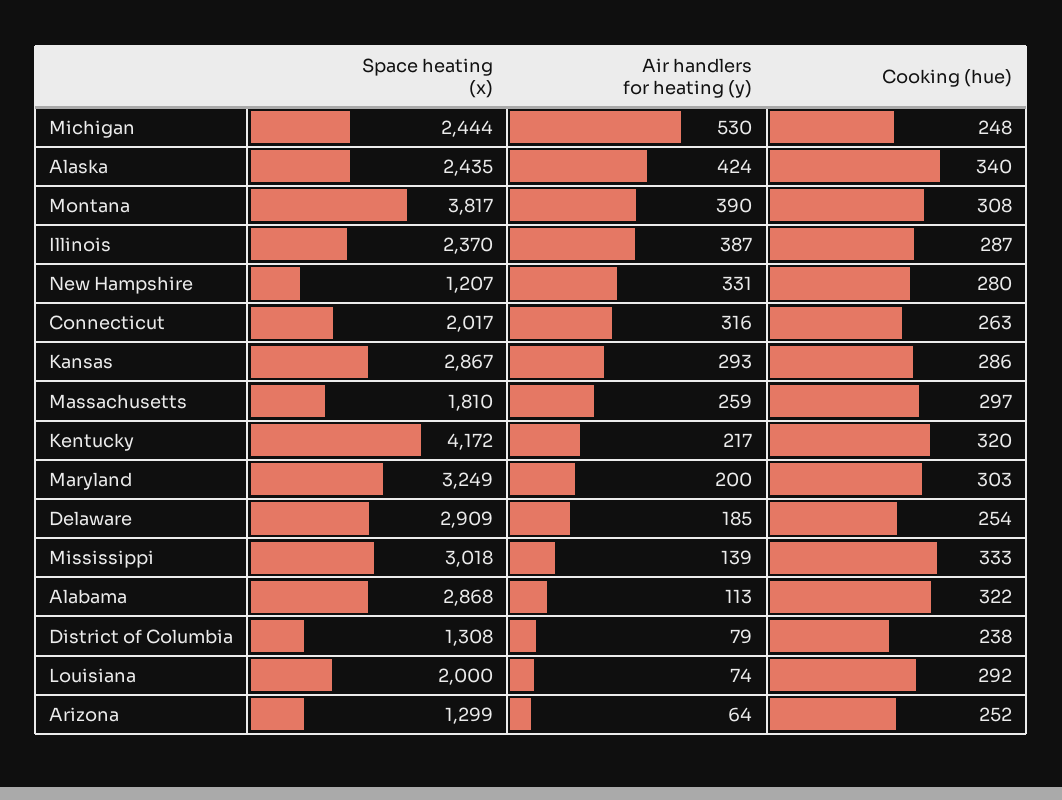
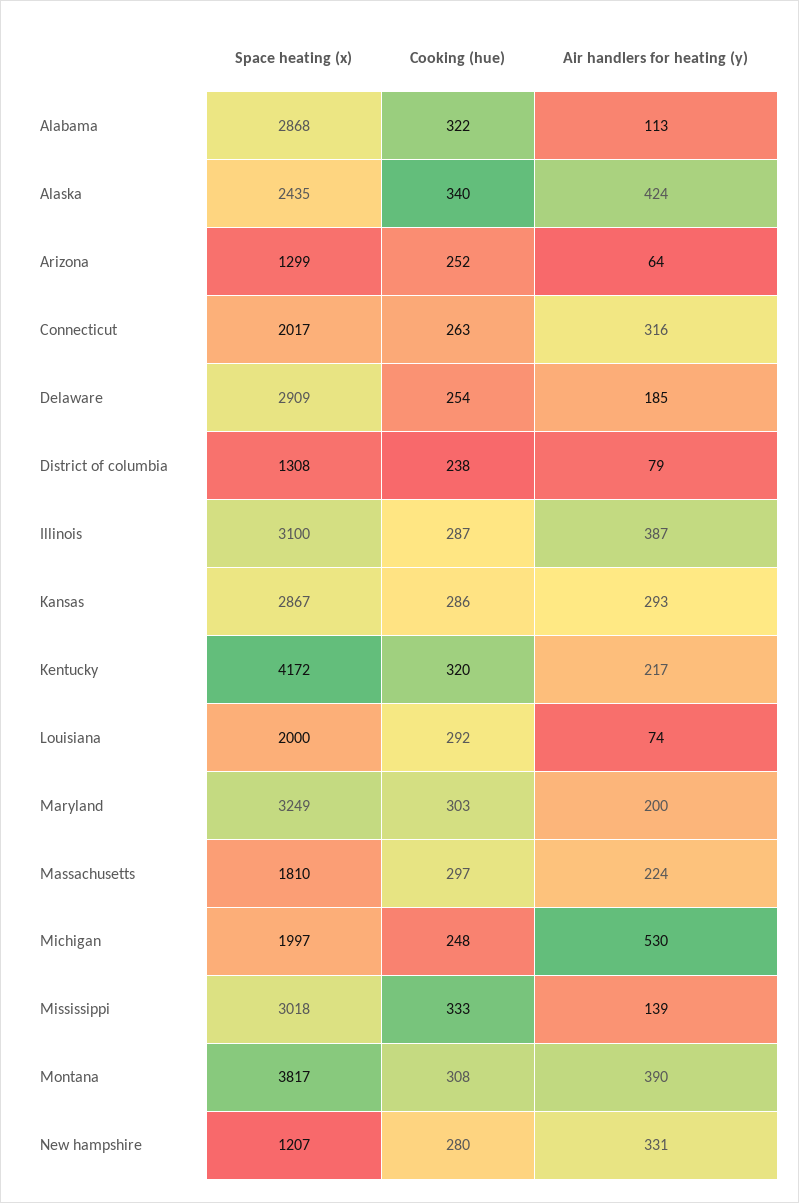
  {
    "Space heating (x)": {
-     "Michigan": 2444,
+     "Michigan": 1997,
      "Alaska": 2435,
      "Montana": 3817,
-     "Illinois": 2370,
+     "Illinois": 3100,
      "New Hampshire": 1207,
      "Connecticut": 2017,
      "Kansas": 2867,
      "Massachusetts": 1810,
      "Kentucky": 4172,
      "Maryland": 3249,
      "Delaware": 2909,
      "Mississippi": 3018,
      "Alabama": 2868,
      "District of Columbia": 1308,
      "Louisiana": 2000,
      "Arizona": 1299
    },
    "Air handlers for heating (y)": {
      "Michigan": 530,
      "Alaska": 424,
      "Montana": 390,
      "Illinois": 387,
      "New Hampshire": 331,
      "Connecticut": 316,
      "Kansas": 293,
-     "Massachusetts": 259,
+     "Massachusetts": 224,
      "Kentucky": 217,
      "Maryland": 200,
      "Delaware": 185,
      "Mississippi": 139,
      "Alabama": 113,
      "District of Columbia": 79,
      "Louisiana": 74,
      "Arizona": 64
    },
    "Cooking (hue)": {
      "Michigan": 248,
      "Alaska": 340,
      "Montana": 308,
      "Illinois": 287,
      "New Hampshire": 280,
      "Connecticut": 263,
      "Kansas": 286,
      "Massachusetts": 297,
      "Kentucky": 320,
      "Maryland": 303,
      "Delaware": 254,
      "Mississippi": 333,
      "Alabama": 322,
      "District of Columbia": 238,
      "Louisiana": 292,
      "Arizona": 252
    }
  }

